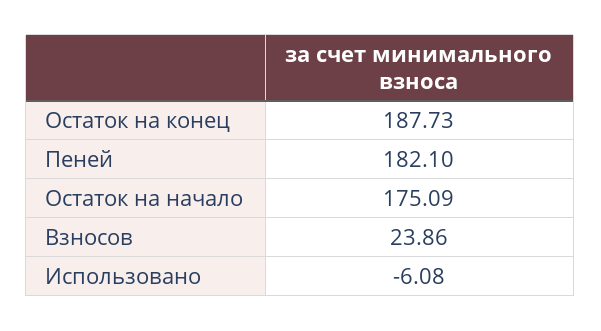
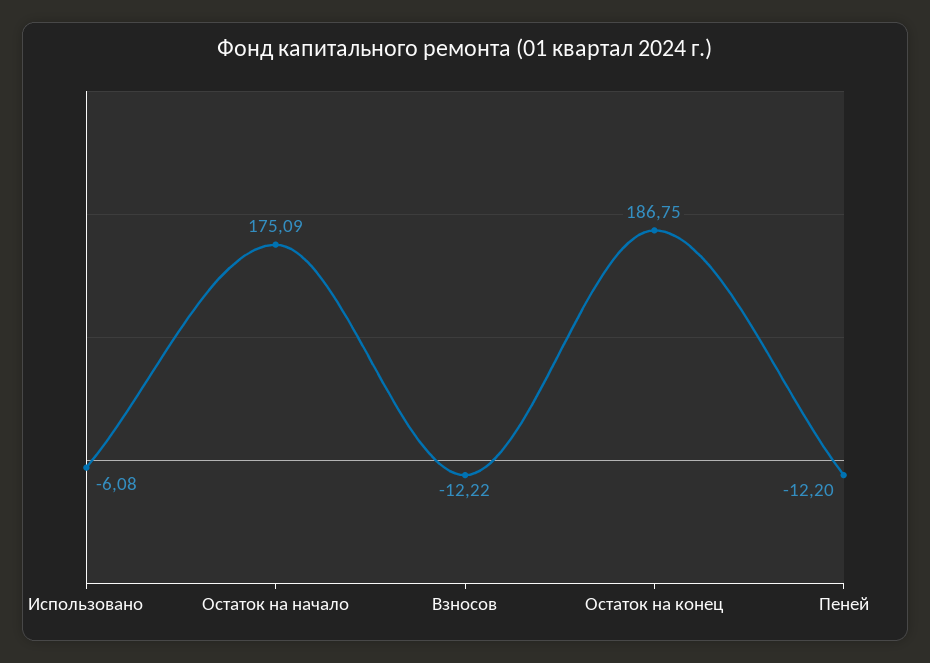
  {
-   "Остаток на конец": 187.73,
+   "Остаток на конец": 186.75,
-   "Пеней": 182.1,
+   "Пеней": -12.2,
    "Остаток на начало": 175.09,
-   "Взносов": 23.86,
+   "Взносов": -12.22,
    "Использовано": -6.08
  }

